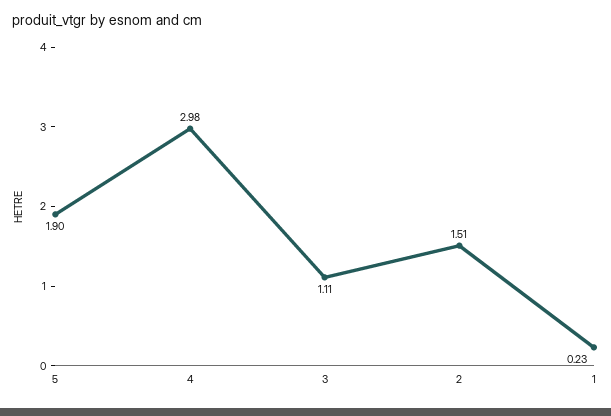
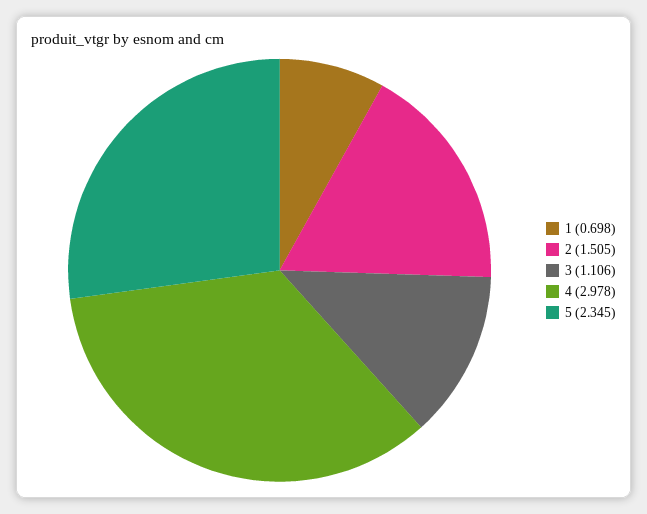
  {
-   "5": 1.9,
+   "5": 2.345,
    "4": 2.978,
    "3": 1.106,
    "2": 1.505,
-   "1": 0.23
+   "1": 0.698
  }

